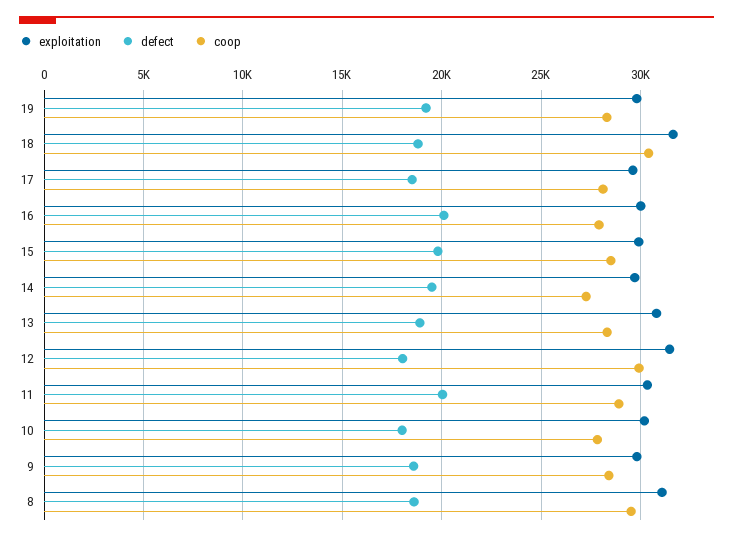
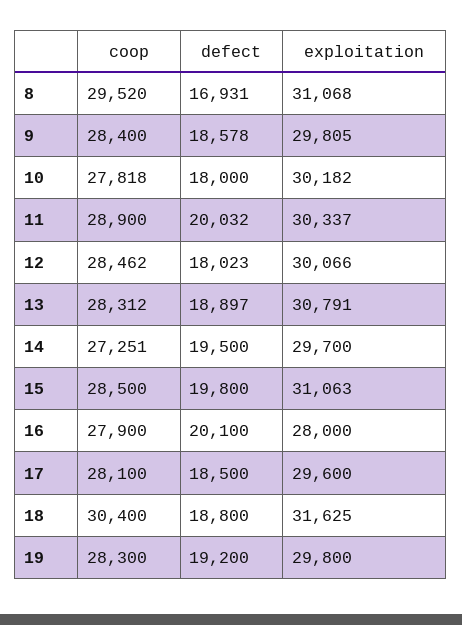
  {
    "exploitation": {
      "19": 29800,
      "18": 31625,
      "17": 29600,
-     "16": 30000,
+     "16": 28000,
-     "15": 30000,
+     "15": 31063,
      "14": 29700,
      "13": 30791,
-     "12": 31500,
+     "12": 30066,
      "11": 30337,
      "10": 30182,
      "9": 29805,
      "8": 31068
    },
    "defect": {
      "19": 19200,
      "18": 18800,
      "17": 18500,
      "16": 20100,
      "15": 19800,
      "14": 19500,
      "13": 18897,
      "12": 18023,
      "11": 20032,
      "10": 18000,
      "9": 18578,
-     "8": 18500
+     "8": 16931
    },
    "coop": {
      "19": 28300,
      "18": 30400,
      "17": 28100,
      "16": 27900,
      "15": 28500,
      "14": 27251,
      "13": 28312,
-     "12": 30000,
+     "12": 28462,
      "11": 28900,
      "10": 27818,
      "9": 28400,
      "8": 29520
    }
  }

